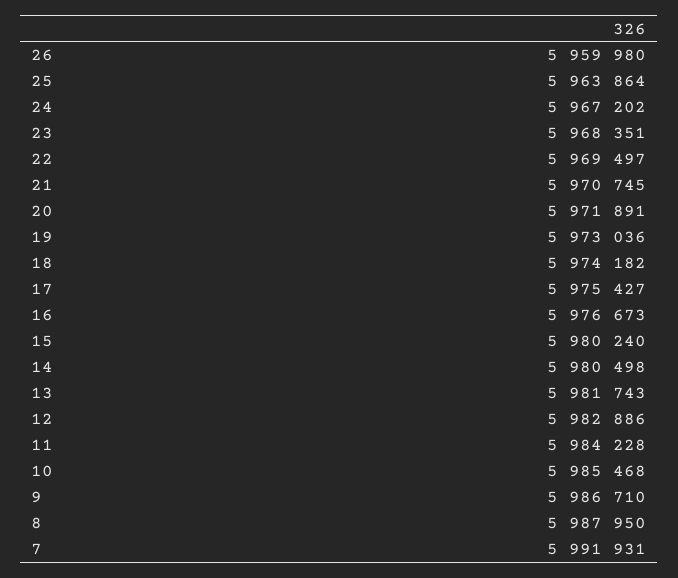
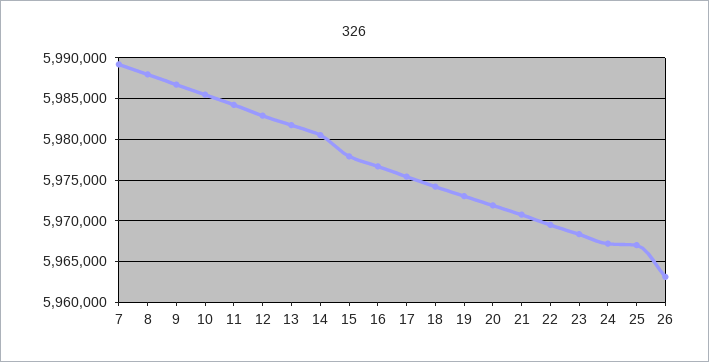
  {
-   "26": 5959980,
+   "26": 5963000,
-   "25": 5963864,
+   "25": 5967000,
    "24": 5967202,
    "23": 5968351,
    "22": 5969497,
    "21": 5970745,
    "20": 5971891,
    "19": 5973036,
    "18": 5974182,
    "17": 5975427,
    "16": 5976673,
-   "15": 5980240,
+   "15": 5978000,
    "14": 5980498,
    "13": 5981743,
    "12": 5982886,
    "11": 5984228,
    "10": 5985468,
    "9": 5986710,
    "8": 5987950,
-   "7": 5991931
+   "7": 5989000
  }

